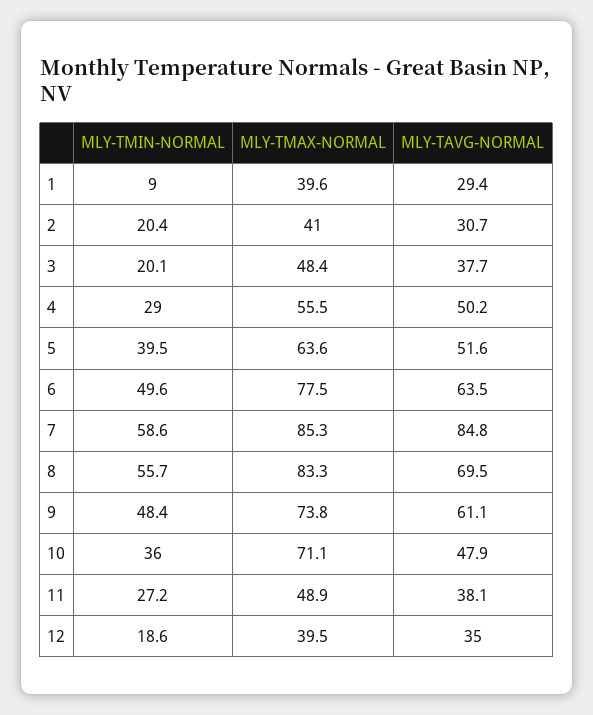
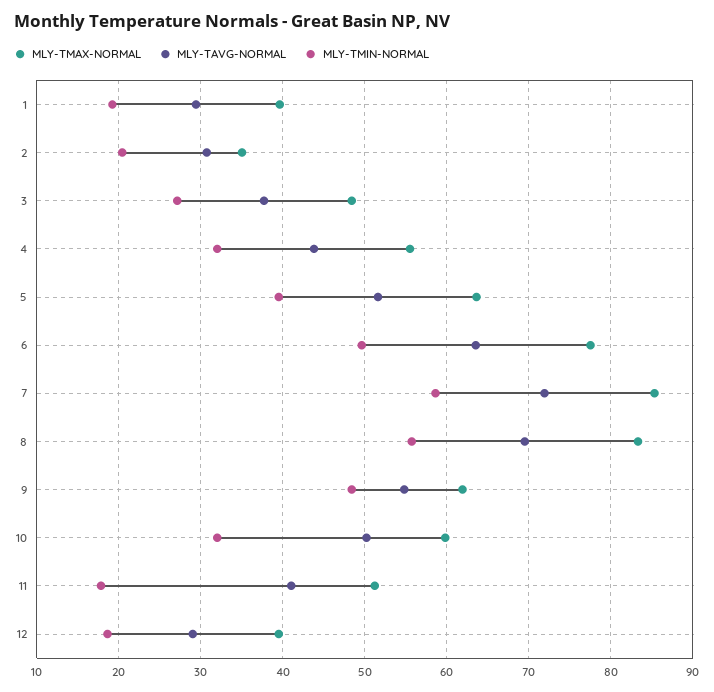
  {
    "MLY-TMIN-NORMAL": {
-     "1": 9,
+     "1": 19,
      "2": 20.4,
-     "3": 20.1,
+     "3": 27,
-     "4": 29,
+     "4": 32,
      "5": 39.5,
      "6": 49.6,
      "7": 58.6,
      "8": 55.7,
      "9": 48.4,
-     "10": 36,
+     "10": 32,
-     "11": 27.2,
+     "11": 18,
      "12": 18.6
    },
    "MLY-TMAX-NORMAL": {
      "1": 39.6,
-     "2": 41,
+     "2": 35,
      "3": 48.4,
      "4": 55.5,
      "5": 63.6,
      "6": 77.5,
      "7": 85.3,
      "8": 83.3,
-     "9": 73.8,
+     "9": 62,
-     "10": 71.1,
+     "10": 60,
-     "11": 48.9,
+     "11": 51,
      "12": 39.5
    },
    "MLY-TAVG-NORMAL": {
      "1": 29.4,
      "2": 30.7,
      "3": 37.7,
-     "4": 50.2,
+     "4": 44,
      "5": 51.6,
      "6": 63.5,
-     "7": 84.8,
+     "7": 72,
      "8": 69.5,
-     "9": 61.1,
+     "9": 55,
-     "10": 47.9,
+     "10": 50,
-     "11": 38.1,
+     "11": 41,
-     "12": 35
+     "12": 29
    }
  }

